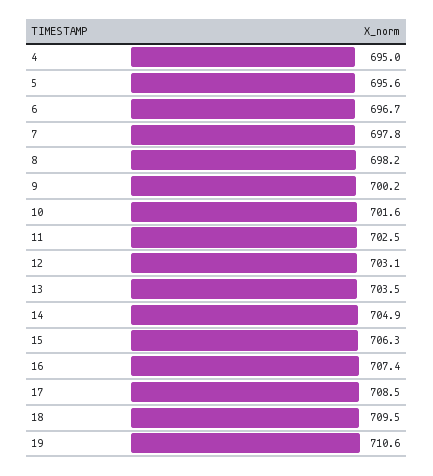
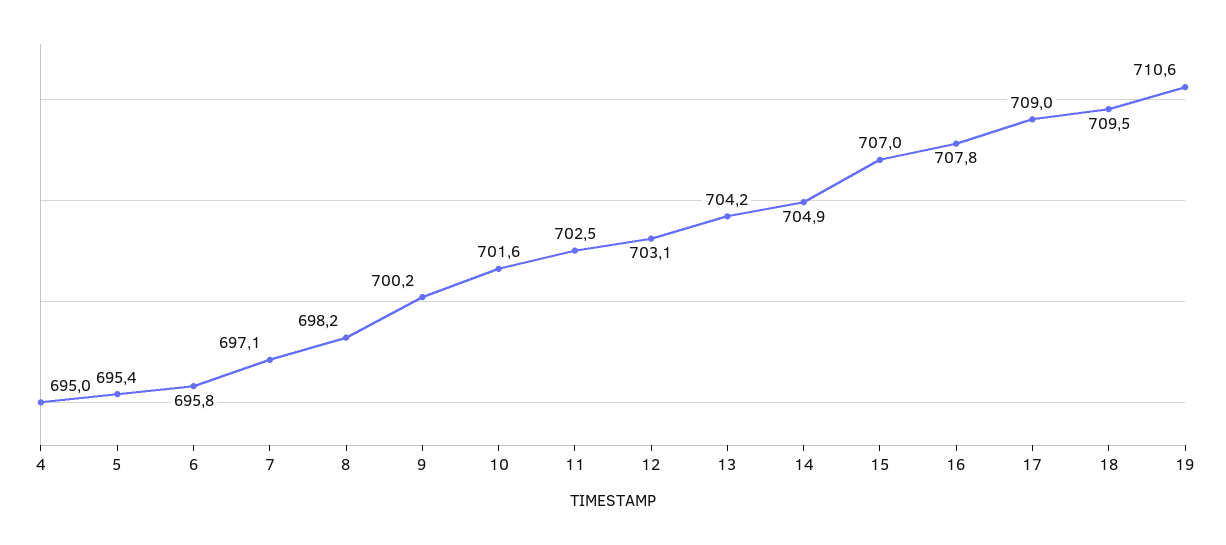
  {
    "4": 695,
-   "5": 695.6,
+   "5": 695.4,
-   "6": 696.7,
+   "6": 695.8,
-   "7": 697.8,
+   "7": 697.1,
    "8": 698.2,
    "9": 700.2,
    "10": 701.6,
    "11": 702.5,
    "12": 703.1,
-   "13": 703.5,
+   "13": 704.2,
    "14": 704.9,
-   "15": 706.3,
+   "15": 707,
-   "16": 707.4,
+   "16": 707.8,
-   "17": 708.5,
+   "17": 709,
    "18": 709.5,
    "19": 710.6
  }

